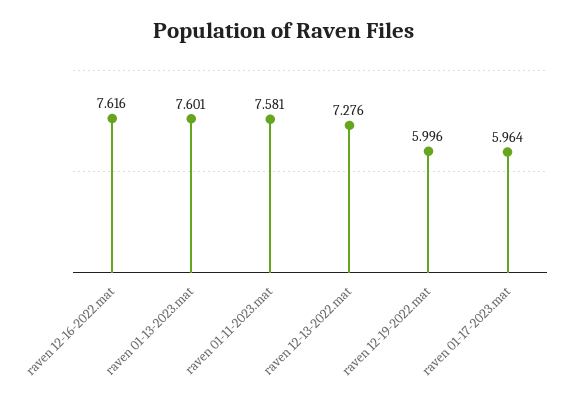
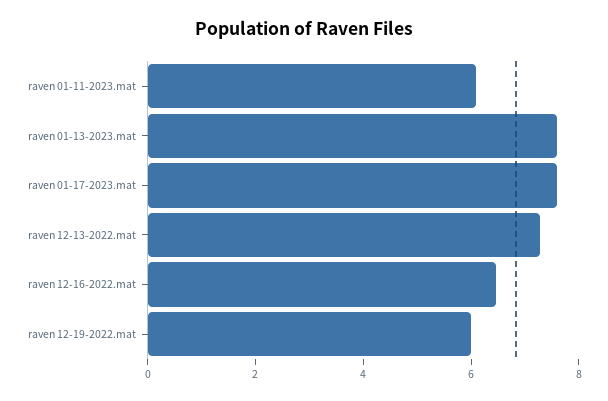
  {
-   "raven 12-16-2022.mat": 7.616,
+   "raven 12-16-2022.mat": 6.5,
    "raven 01-13-2023.mat": 7.601,
-   "raven 01-11-2023.mat": 7.581,
+   "raven 01-11-2023.mat": 6,
    "raven 12-13-2022.mat": 7.276,
    "raven 12-19-2022.mat": 5.996,
-   "raven 01-17-2023.mat": 5.964
+   "raven 01-17-2023.mat": 7.5
  }

